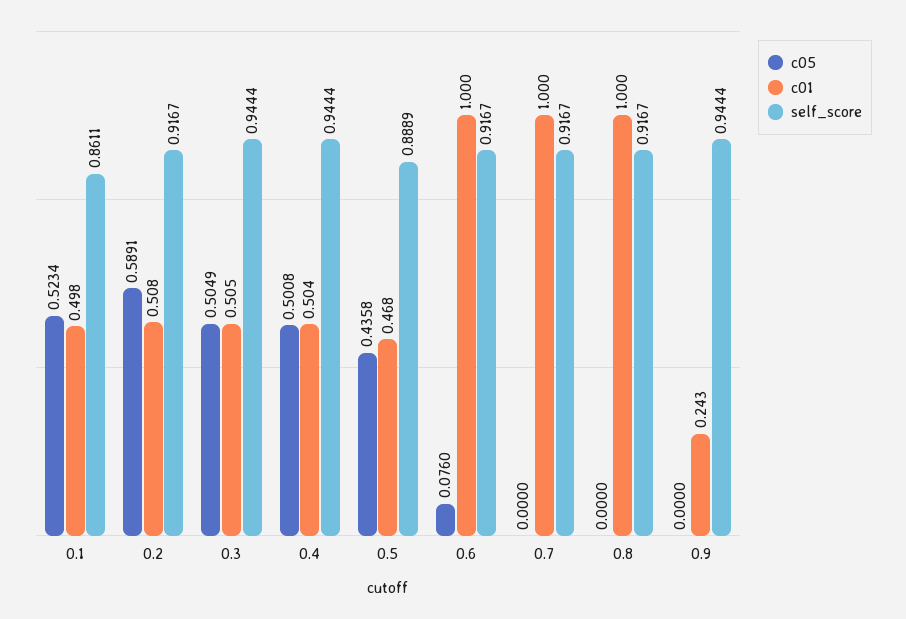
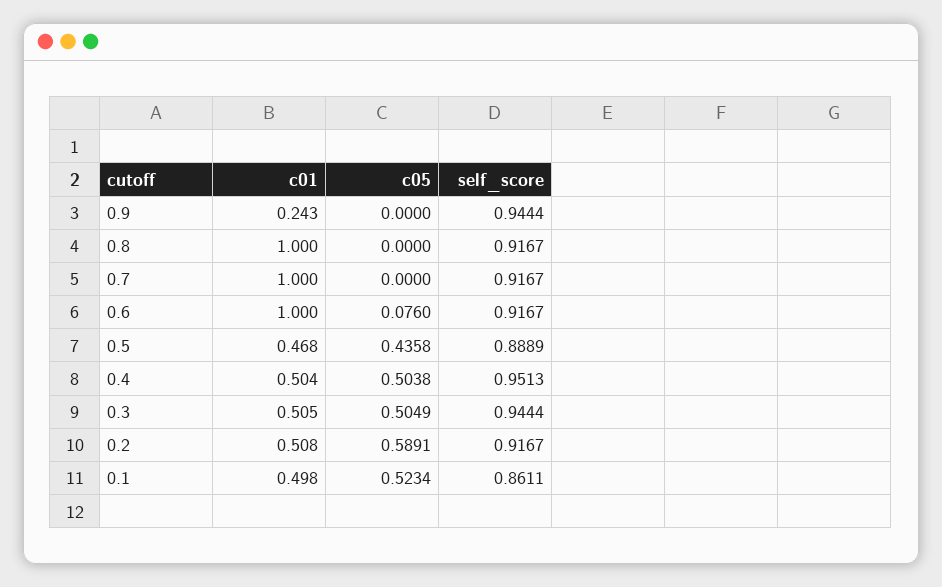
  {
    "c05": {
      "0.1": 0.5234,
      "0.2": 0.5891,
      "0.3": 0.5049,
-     "0.4": 0.5008,
+     "0.4": 0.5038,
      "0.5": 0.4358,
      "0.6": 0.076,
      "0.7": 0,
      "0.8": 0,
      "0.9": 0
    },
    "c01": {
      "0.1": 0.498,
      "0.2": 0.508,
      "0.3": 0.505,
      "0.4": 0.504,
      "0.5": 0.468,
      "0.6": 1,
      "0.7": 1,
      "0.8": 1,
      "0.9": 0.243
    },
    "self_score": {
      "0.1": 0.8611,
      "0.2": 0.9167,
      "0.3": 0.9444,
-     "0.4": 0.9444,
+     "0.4": 0.9513,
      "0.5": 0.8889,
      "0.6": 0.9167,
      "0.7": 0.9167,
      "0.8": 0.9167,
      "0.9": 0.9444
    }
  }

